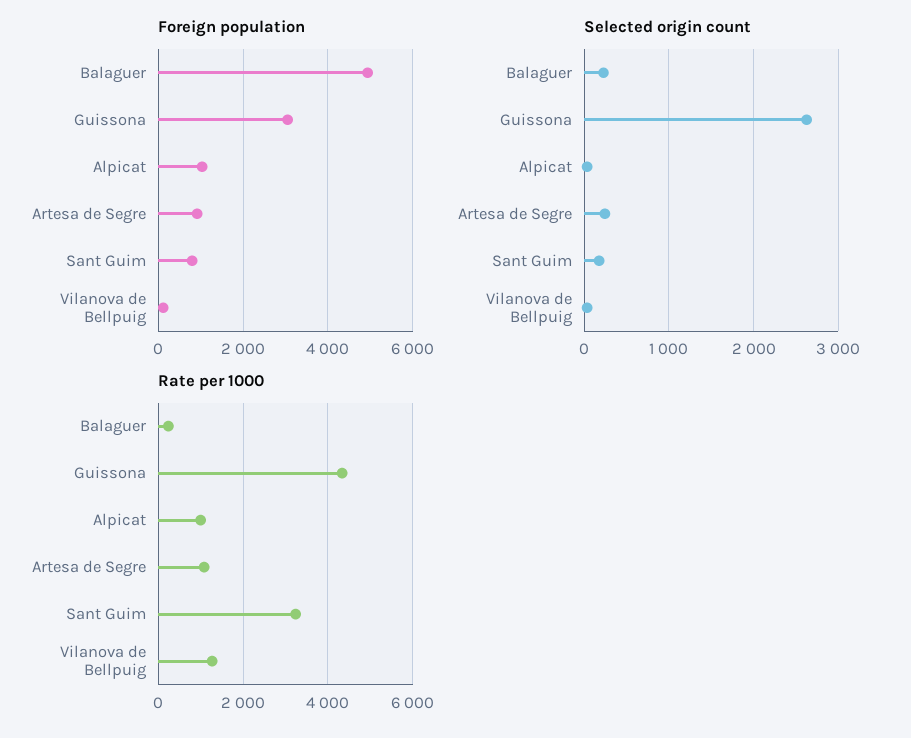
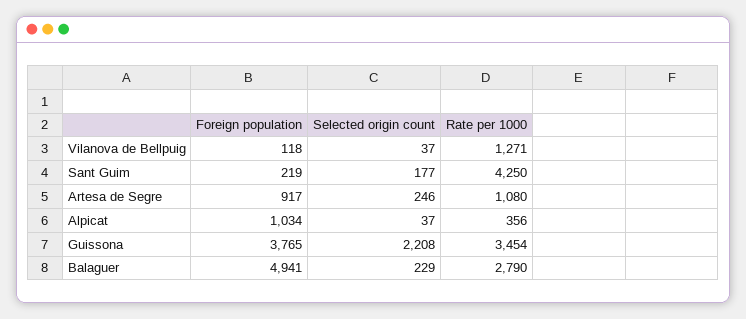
  {
    "Foreign population": {
      "Balaguer": 4941,
-     "Guissona": 3000,
+     "Guissona": 3765,
      "Alpicat": 1034,
      "Artesa de Segre": 917,
-     "Sant Guim": 800,
+     "Sant Guim": 219,
      "Vilanova de Bellpuig": 118
    },
    "Selected origin count": {
      "Balaguer": 229,
-     "Guissona": 2600,
+     "Guissona": 2208,
      "Alpicat": 37,
      "Artesa de Segre": 246,
      "Sant Guim": 177,
      "Vilanova de Bellpuig": 37
    },
    "Rate per 1000": {
-     "Balaguer": 200,
+     "Balaguer": 2790,
-     "Guissona": 4400,
+     "Guissona": 3454,
-     "Alpicat": 1000,
+     "Alpicat": 356,
      "Artesa de Segre": 1080,
-     "Sant Guim": 3200,
+     "Sant Guim": 4250,
      "Vilanova de Bellpuig": 1271
    }
  }

